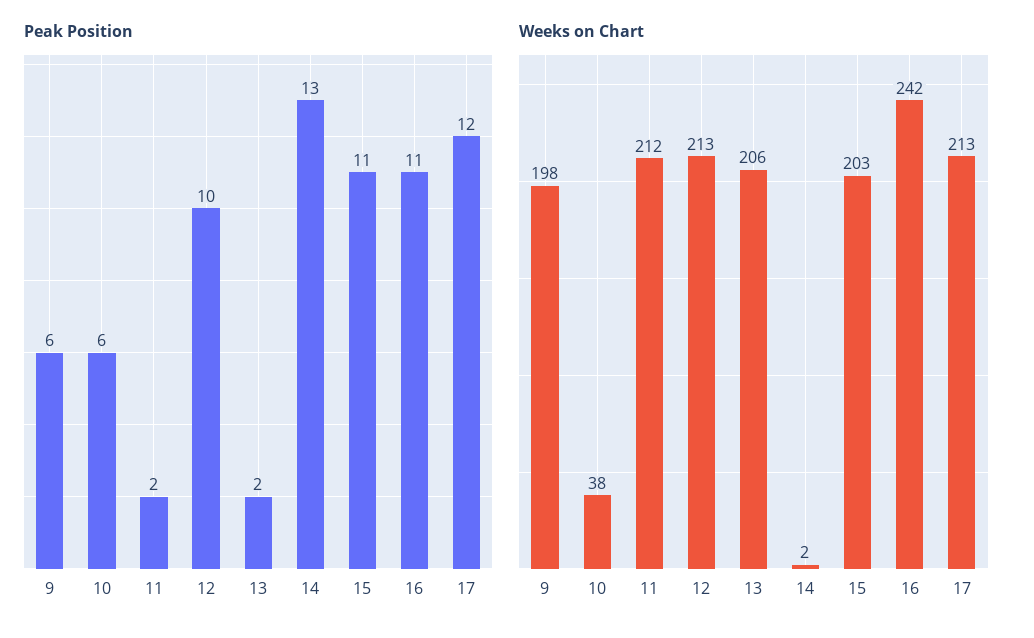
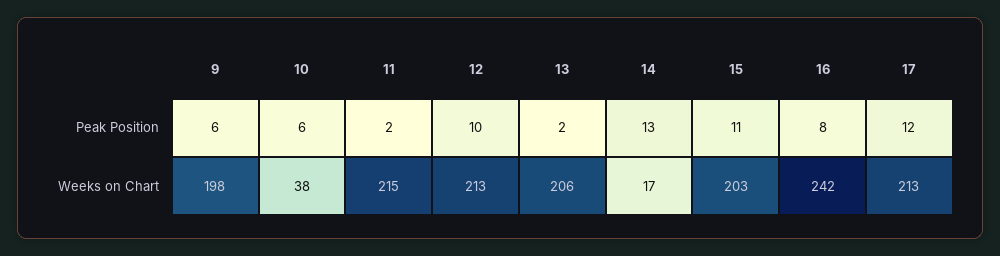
  {
    "Peak Position": {
      "9": 6,
      "10": 6,
      "11": 2,
      "12": 10,
      "13": 2,
      "14": 13,
      "15": 11,
-     "16": 11,
+     "16": 8,
      "17": 12
    },
    "Weeks on Chart": {
      "9": 198,
      "10": 38,
-     "11": 212,
+     "11": 215,
      "12": 213,
      "13": 206,
-     "14": 2,
+     "14": 17,
      "15": 203,
      "16": 242,
      "17": 213
    }
  }

